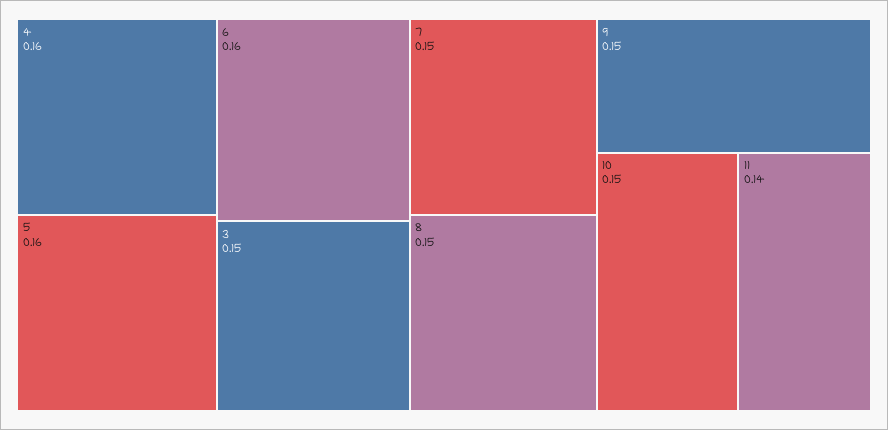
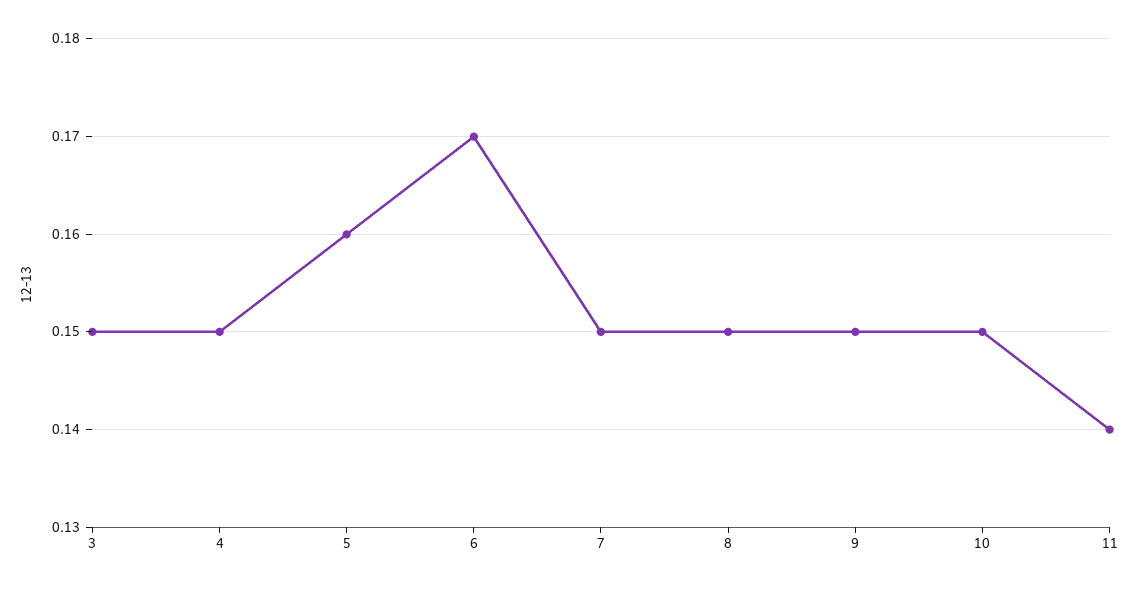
  {
-   "4": 0.16,
+   "4": 0.15,
    "5": 0.16,
-   "6": 0.16,
+   "6": 0.17,
    "3": 0.15,
    "7": 0.15,
    "8": 0.15,
    "9": 0.15,
    "10": 0.15,
    "11": 0.14
  }

